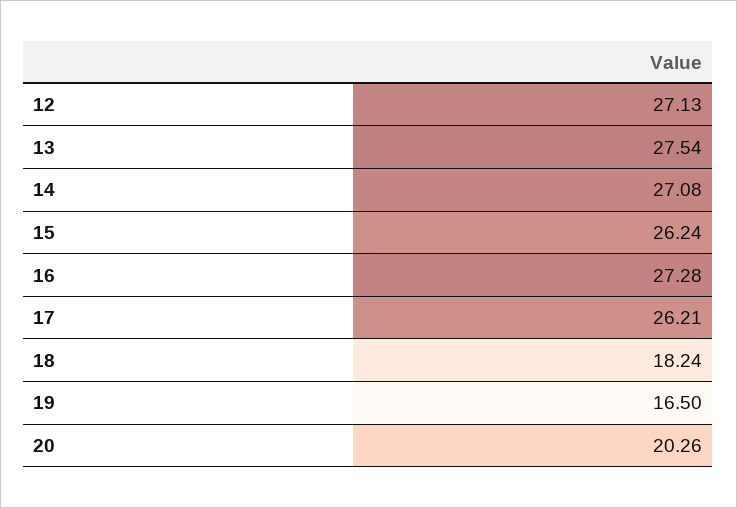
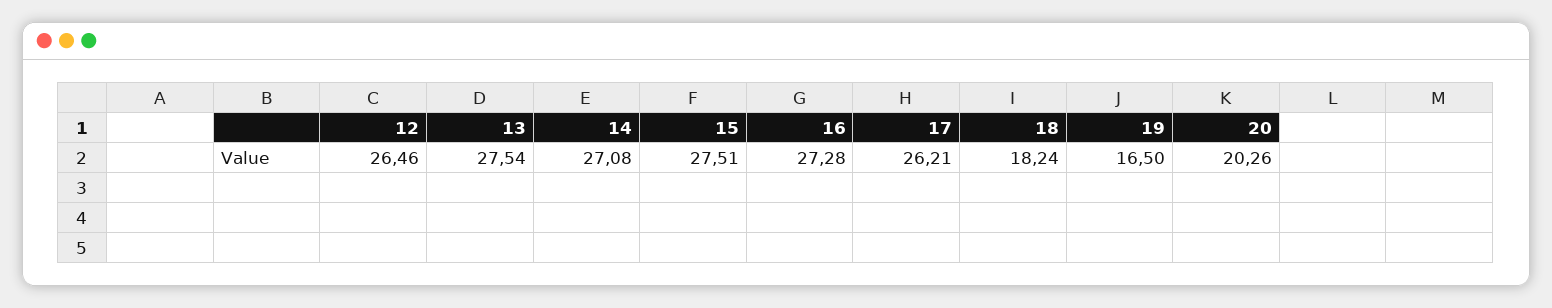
  {
-   "12": 27.13,
+   "12": 26.46,
    "13": 27.54,
    "14": 27.08,
-   "15": 26.24,
+   "15": 27.51,
    "16": 27.28,
    "17": 26.21,
    "18": 18.24,
    "19": 16.5,
    "20": 20.26
  }

